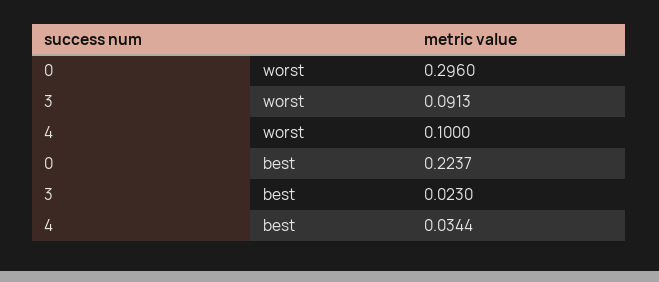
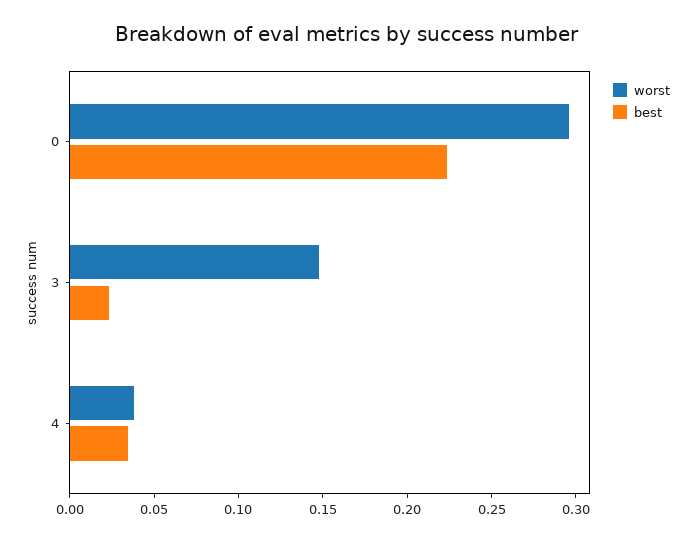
  {
    "worst": {
      "0": 0.296,
-     "3": 0.0913,
+     "3": 0.15,
-     "4": 0.1
+     "4": 0.04
    },
    "best": {
      "0": 0.2237,
      "3": 0.023,
      "4": 0.0344
    }
  }

